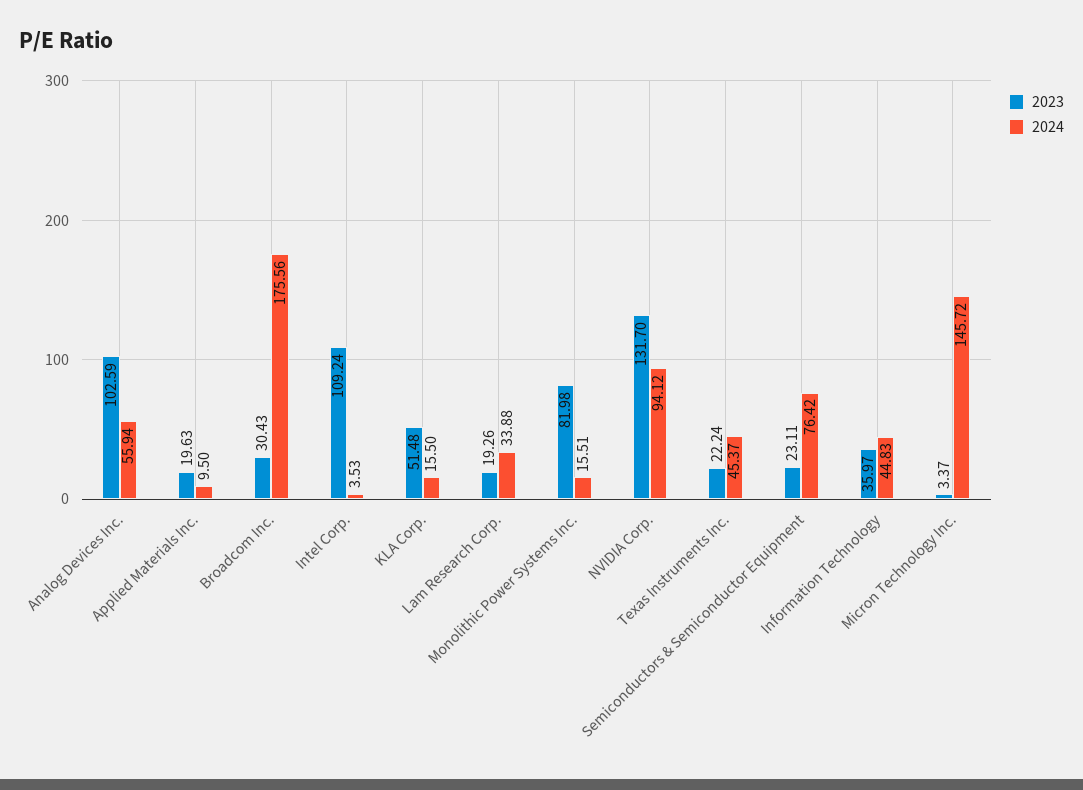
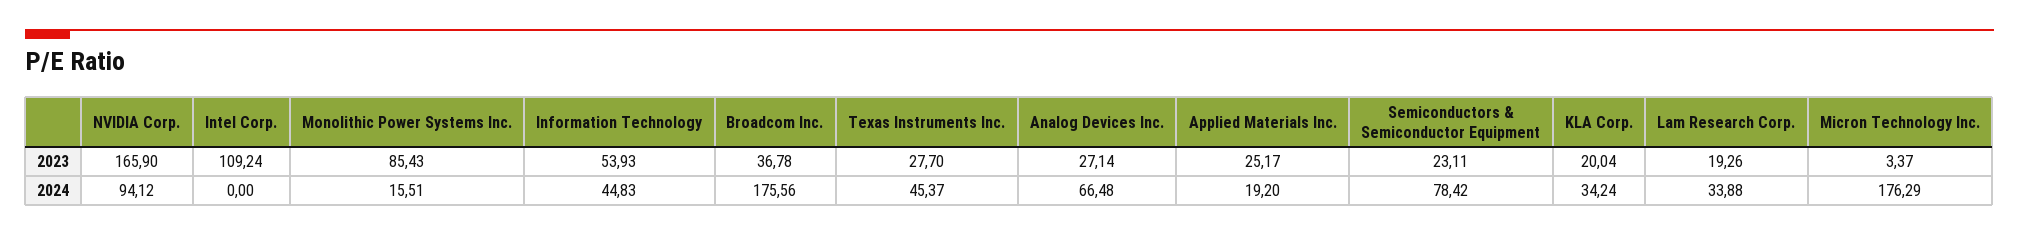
  {
    "2023": {
-     "Analog Devices Inc.": 102.59,
+     "Analog Devices Inc.": 27.14,
-     "Applied Materials Inc.": 19.63,
+     "Applied Materials Inc.": 25.17,
-     "Broadcom Inc.": 30.43,
+     "Broadcom Inc.": 36.78,
      "Intel Corp.": 109.24,
-     "KLA Corp.": 51.48,
+     "KLA Corp.": 20.04,
      "Lam Research Corp.": 19.26,
-     "Monolithic Power Systems Inc.": 81.98,
+     "Monolithic Power Systems Inc.": 85.43,
-     "NVIDIA Corp.": 131.7,
+     "NVIDIA Corp.": 165.9,
-     "Texas Instruments Inc.": 22.24,
+     "Texas Instruments Inc.": 27.7,
      "Semiconductors & Semiconductor Equipment": 23.11,
-     "Information Technology": 35.97,
+     "Information Technology": 53.93,
      "Micron Technology Inc.": 3.37
    },
    "2024": {
-     "Analog Devices Inc.": 55.94,
+     "Analog Devices Inc.": 66.48,
-     "Applied Materials Inc.": 9.5,
+     "Applied Materials Inc.": 19.2,
      "Broadcom Inc.": 175.56,
-     "Intel Corp.": 3.53,
+     "Intel Corp.": 0,
-     "KLA Corp.": 15.5,
+     "KLA Corp.": 34.24,
      "Lam Research Corp.": 33.88,
      "Monolithic Power Systems Inc.": 15.51,
      "NVIDIA Corp.": 94.12,
      "Texas Instruments Inc.": 45.37,
-     "Semiconductors & Semiconductor Equipment": 76.42,
+     "Semiconductors & Semiconductor Equipment": 78.42,
      "Information Technology": 44.83,
-     "Micron Technology Inc.": 145.72
+     "Micron Technology Inc.": 176.29
    }
  }

